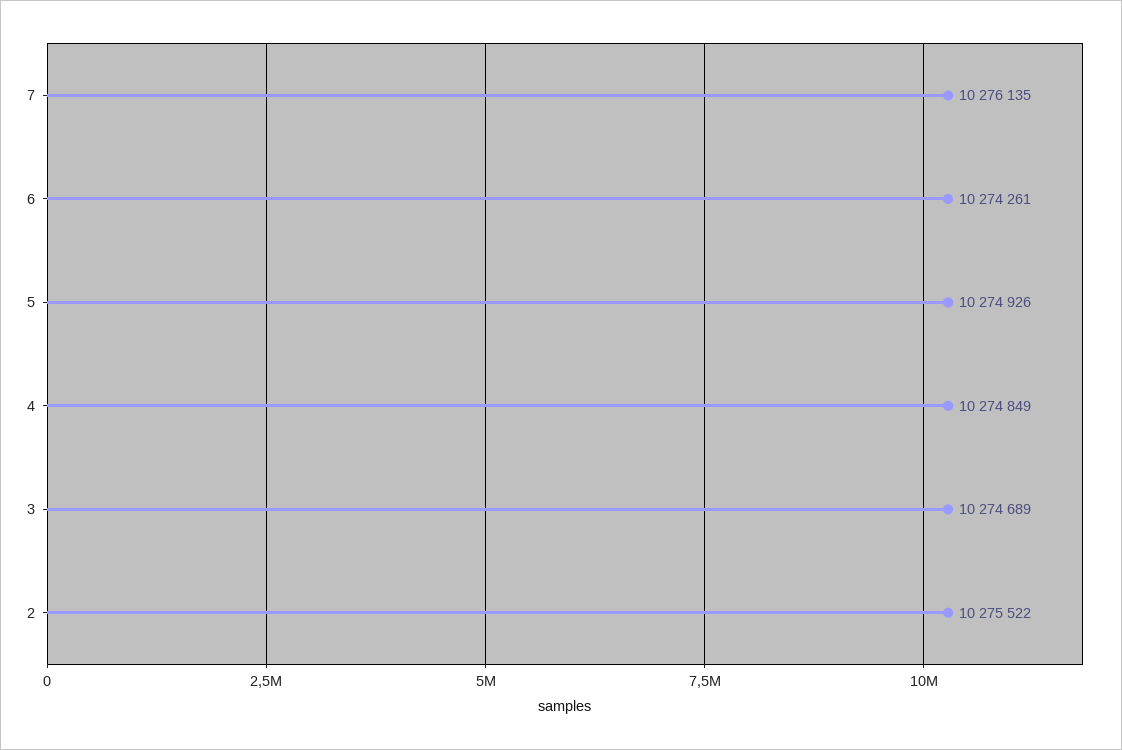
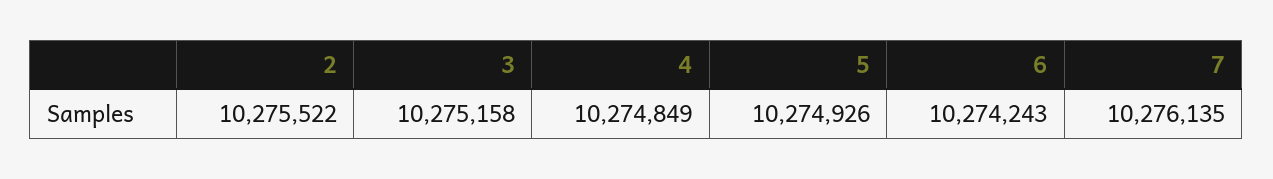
  {
    "7": 10276135,
-   "6": 10274261,
+   "6": 10274243,
    "5": 10274926,
    "4": 10274849,
-   "3": 10274689,
+   "3": 10275158,
    "2": 10275522
  }

